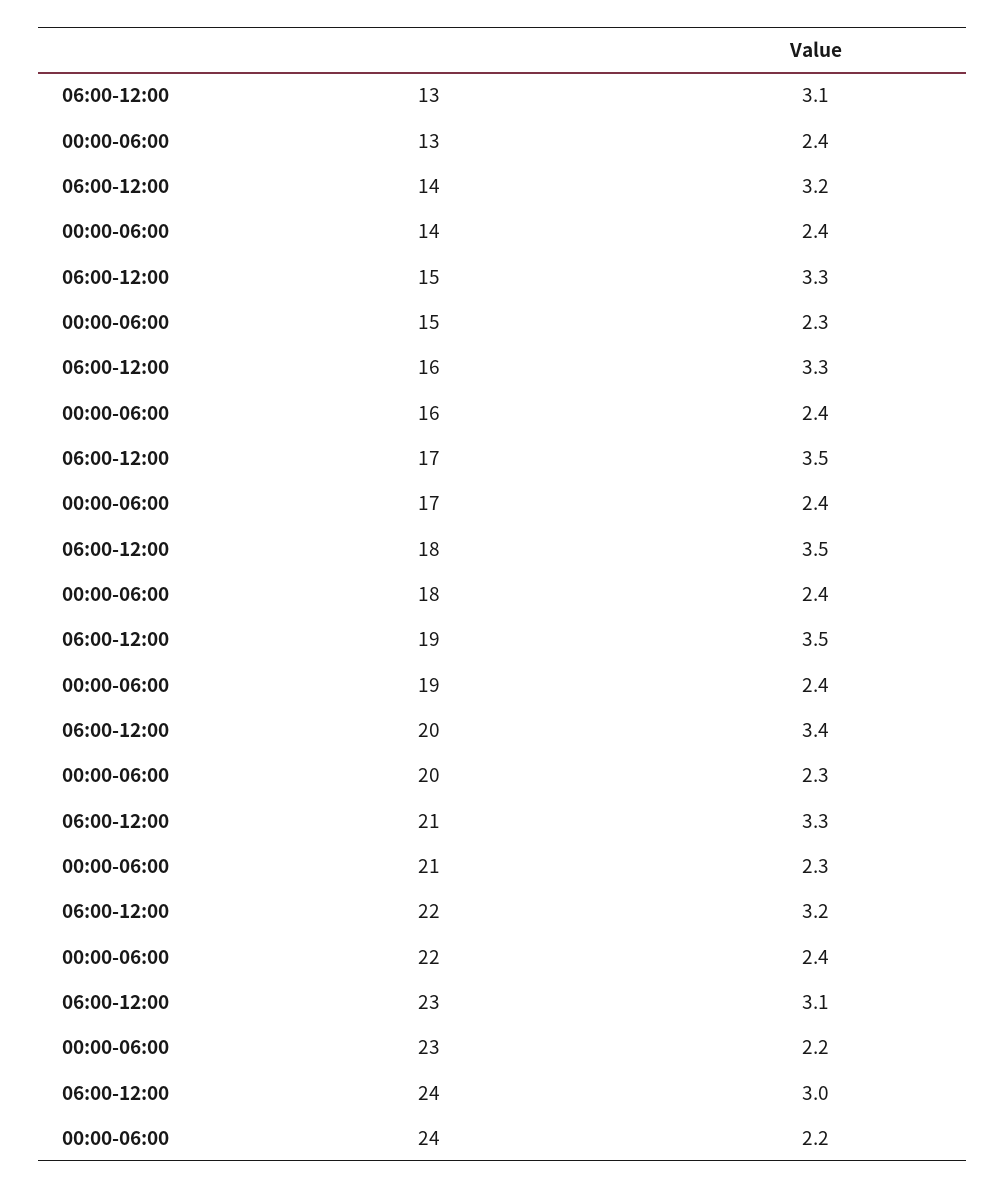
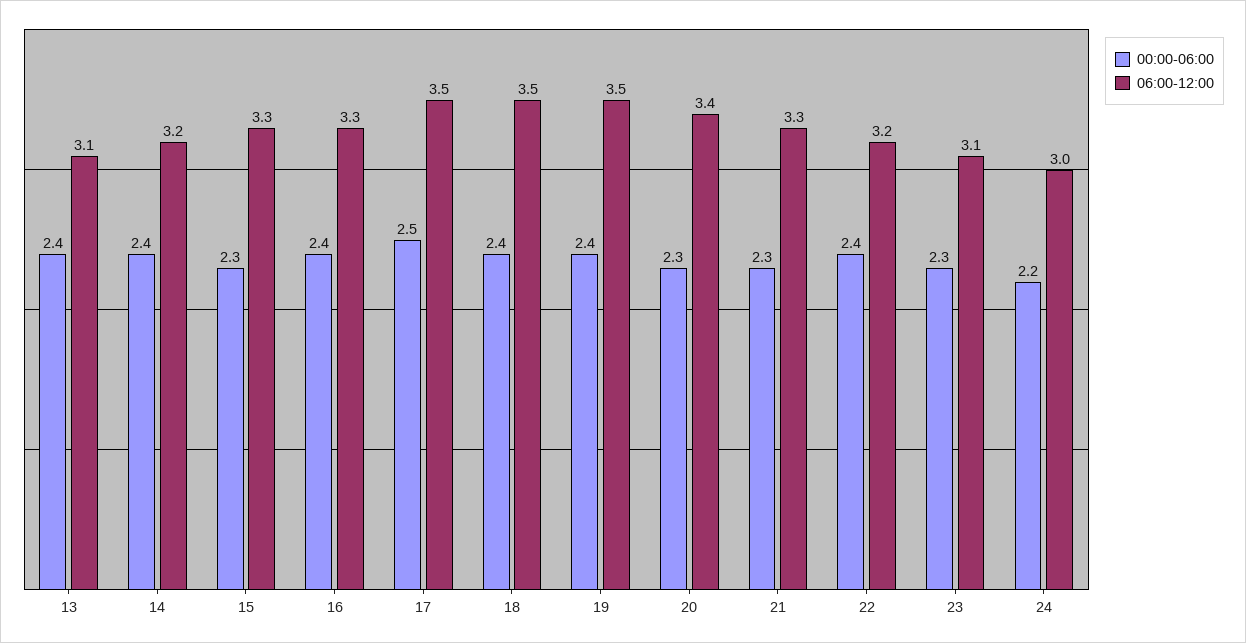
  {
    "06:00-12:00": {
      "13": 3.1,
      "14": 3.2,
      "15": 3.3,
      "16": 3.3,
      "17": 3.5,
      "18": 3.5,
      "19": 3.5,
      "20": 3.4,
      "21": 3.3,
      "22": 3.2,
      "23": 3.1,
      "24": 3
    },
    "00:00-06:00": {
      "13": 2.4,
      "14": 2.4,
      "15": 2.3,
      "16": 2.4,
-     "17": 2.4,
+     "17": 2.5,
      "18": 2.4,
      "19": 2.4,
      "20": 2.3,
      "21": 2.3,
      "22": 2.4,
-     "23": 2.2,
+     "23": 2.3,
      "24": 2.2
    }
  }

